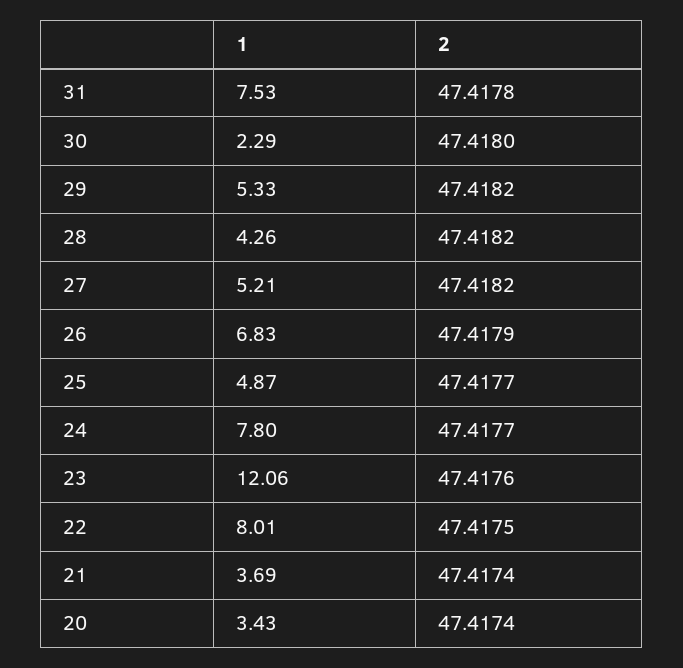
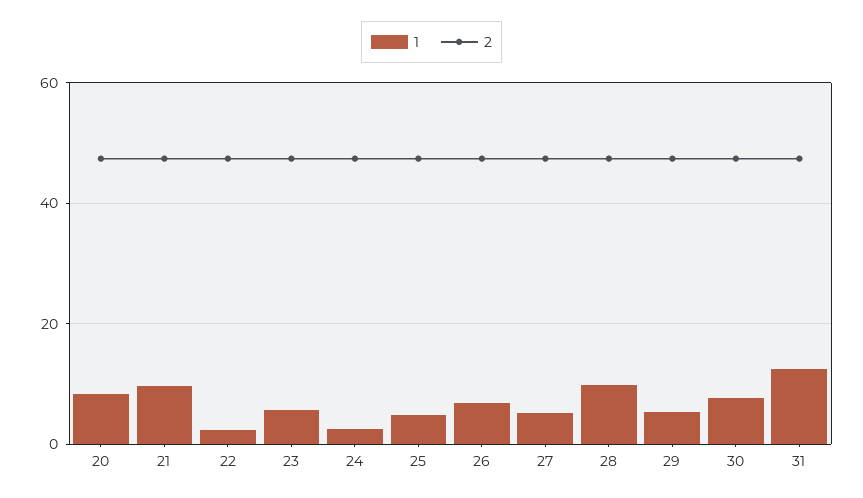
  {
    "1": {
-     "31": 7.53,
+     "31": 12,
-     "30": 2.29,
+     "30": 8,
      "29": 5.33,
-     "28": 4.26,
+     "28": 10,
      "27": 5.21,
      "26": 6.83,
      "25": 4.87,
-     "24": 7.8,
+     "24": 2,
-     "23": 12.06,
+     "23": 6,
-     "22": 8.01,
+     "22": 2,
-     "21": 3.69,
+     "21": 10,
-     "20": 3.43
+     "20": 8
    },
    "2": {
      "31": 47.4178,
      "30": 47.418,
      "29": 47.4182,
      "28": 47.4182,
      "27": 47.4182,
      "26": 47.4179,
      "25": 47.4177,
      "24": 47.4177,
      "23": 47.4176,
      "22": 47.4175,
      "21": 47.4174,
      "20": 47.4174
    }
  }

